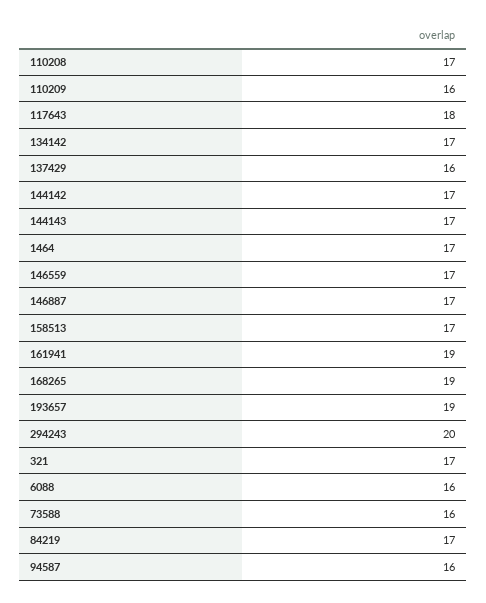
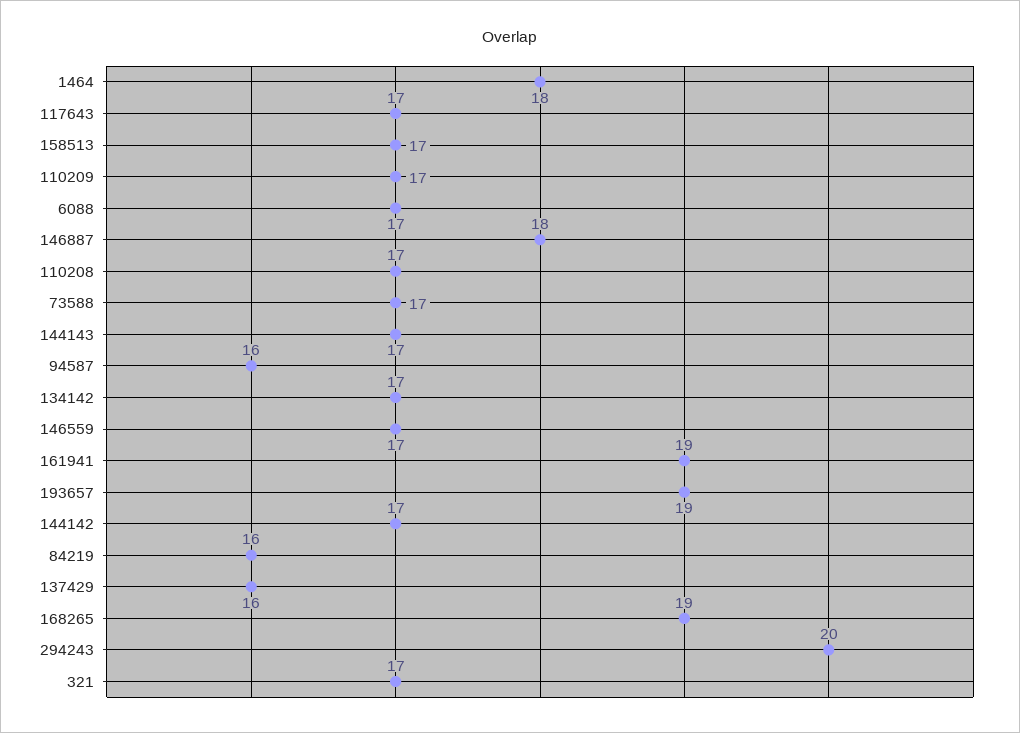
  {
    "110208": 17,
-   "110209": 16,
+   "110209": 17,
-   "117643": 18,
+   "117643": 17,
    "134142": 17,
    "137429": 16,
    "144142": 17,
    "144143": 17,
-   "1464": 17,
+   "1464": 18,
    "146559": 17,
-   "146887": 17,
+   "146887": 18,
    "158513": 17,
    "161941": 19,
    "168265": 19,
    "193657": 19,
    "294243": 20,
    "321": 17,
-   "6088": 16,
+   "6088": 17,
-   "73588": 16,
+   "73588": 17,
-   "84219": 17,
+   "84219": 16,
    "94587": 16
  }

